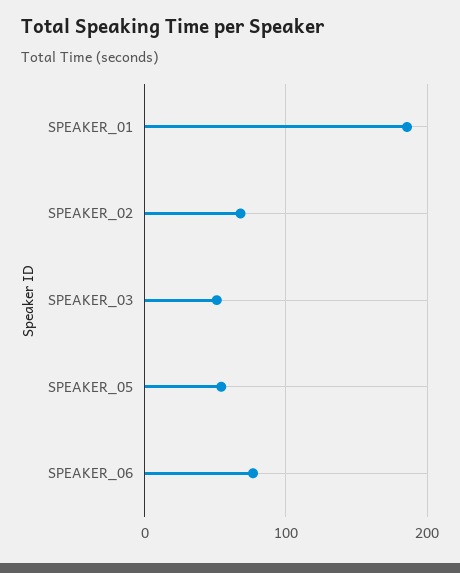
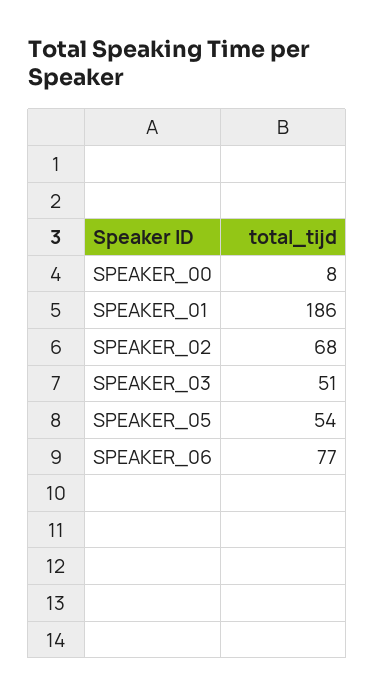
  {
    "SPEAKER_01": 186,
    "SPEAKER_02": 68,
    "SPEAKER_03": 51,
    "SPEAKER_05": 54,
-   "SPEAKER_06": 77
+   "SPEAKER_06": 77,
+   "SPEAKER_00": 8
  }

